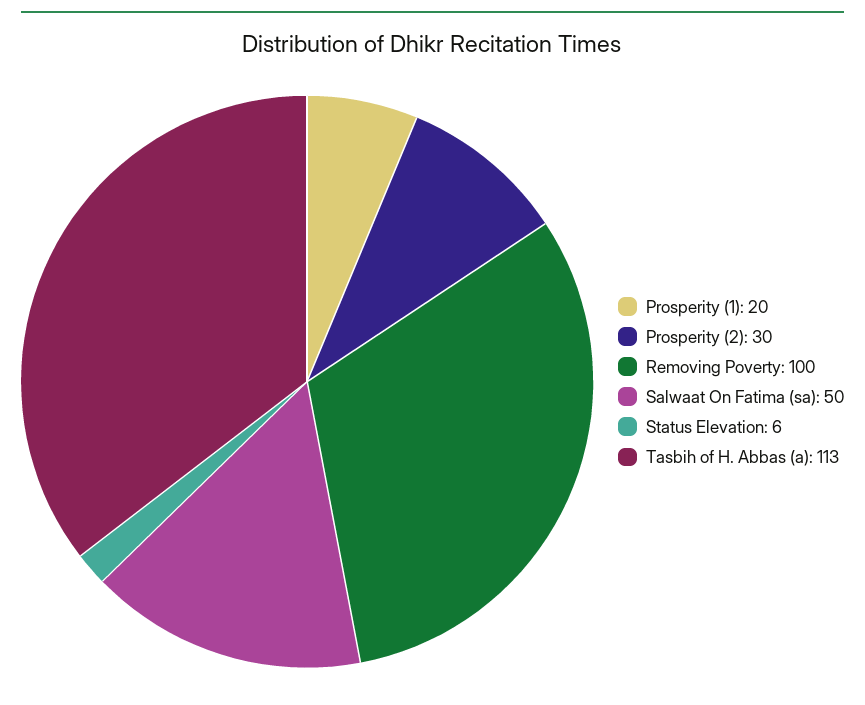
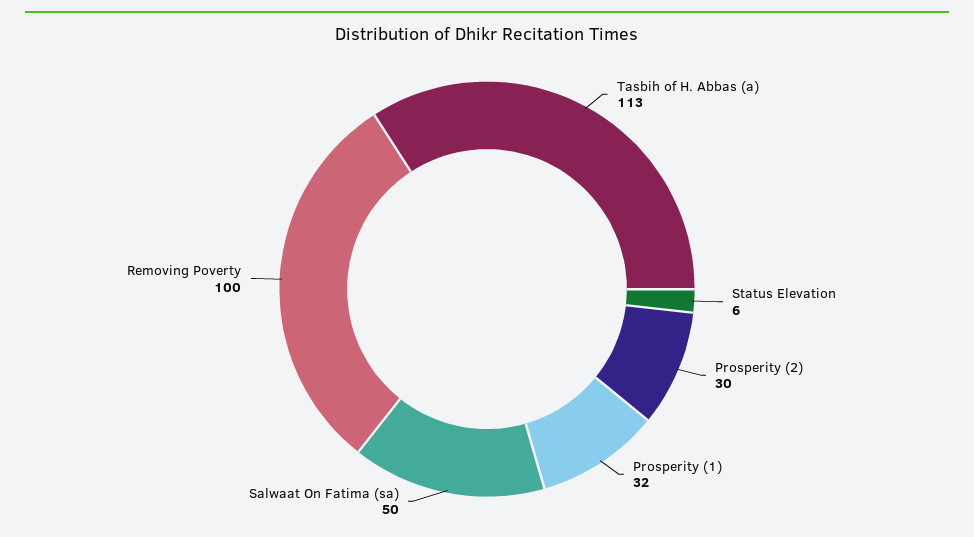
  {
-   "Prosperity (1)": 20,
+   "Prosperity (1)": 32,
    "Prosperity (2)": 30,
    "Removing Poverty": 100,
    "Salwaat On Fatima (sa)": 50,
    "Status Elevation": 6,
    "Tasbih of H. Abbas (a)": 113
  }

